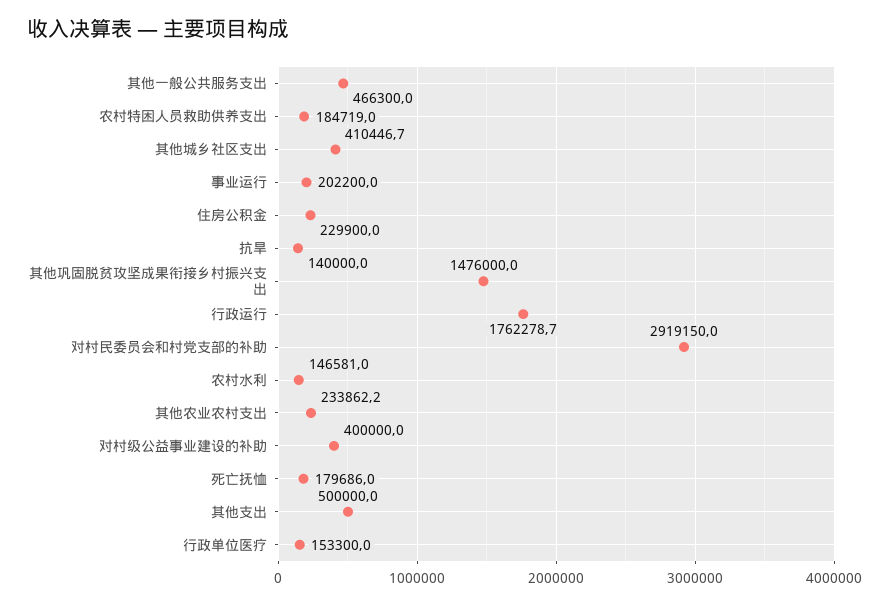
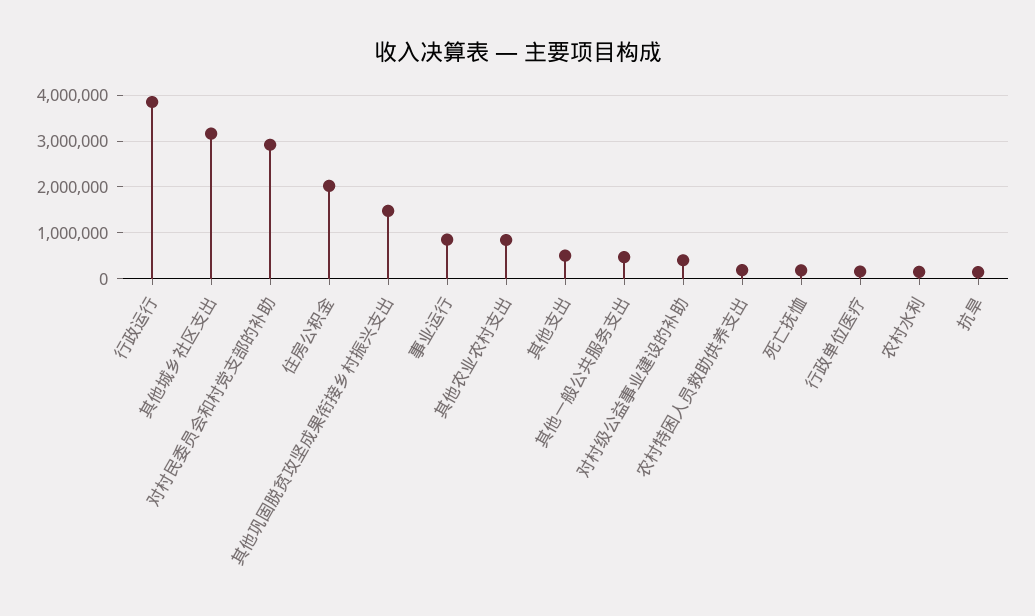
  {
    "其他一般公共服务支出": 466300,
    "农村特困人员救助供养支出": 184719,
-   "其他城乡社区支出": 410446.7,
+   "其他城乡社区支出": 3200000,
-   "事业运行": 202200,
+   "事业运行": 800000,
-   "住房公积金": 229900,
+   "住房公积金": 2000000,
    "抗旱": 140000,
    "其他巩固脱贫攻坚成果衔接乡村振兴支出": 1476000,
-   "行政运行": 1762278.7,
+   "行政运行": 3800000,
    "对村民委员会和村党支部的补助": 2919150,
    "农村水利": 146581,
-   "其他农业农村支出": 233862.2,
+   "其他农业农村支出": 800000,
    "对村级公益事业建设的补助": 400000,
    "死亡抚恤": 179686,
    "其他支出": 500000,
    "行政单位医疗": 153300
  }

